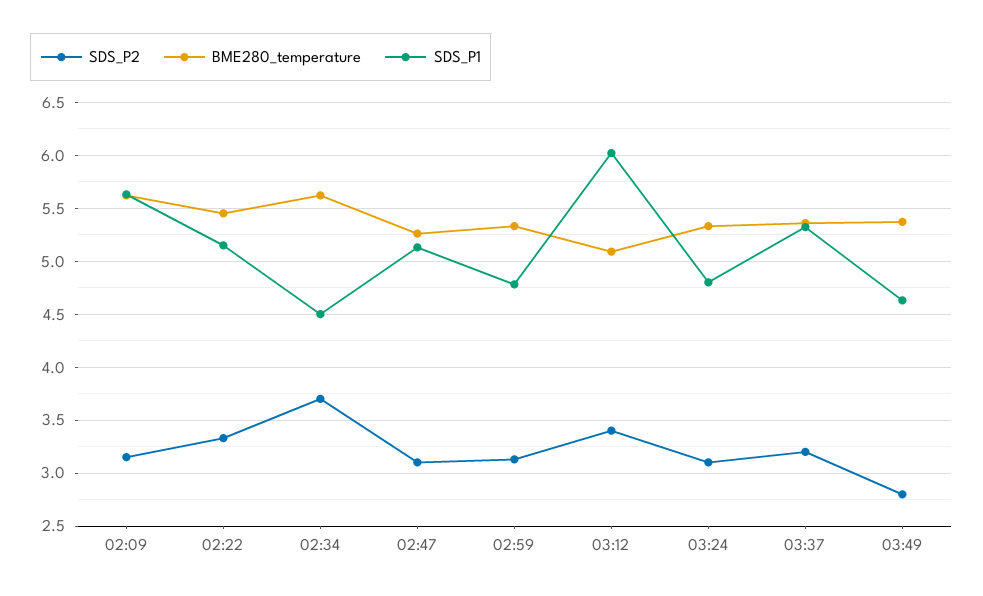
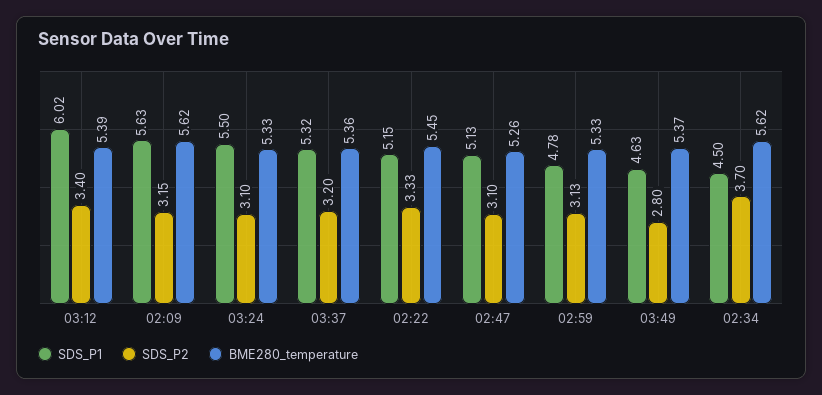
  {
    "SDS_P2": {
      "02:09": 3.15,
      "02:22": 3.33,
      "02:34": 3.7,
      "02:47": 3.1,
      "02:59": 3.13,
      "03:12": 3.4,
      "03:24": 3.1,
      "03:37": 3.2,
      "03:49": 2.8
    },
    "BME280_temperature": {
      "02:09": 5.62,
      "02:22": 5.45,
      "02:34": 5.62,
      "02:47": 5.26,
      "02:59": 5.33,
-     "03:12": 5.1,
+     "03:12": 5.39,
      "03:24": 5.33,
      "03:37": 5.36,
      "03:49": 5.37
    },
    "SDS_P1": {
      "02:09": 5.63,
      "02:22": 5.15,
      "02:34": 4.5,
      "02:47": 5.13,
      "02:59": 4.78,
      "03:12": 6.02,
-     "03:24": 4.8,
+     "03:24": 5.5,
      "03:37": 5.32,
      "03:49": 4.63
    }
  }

